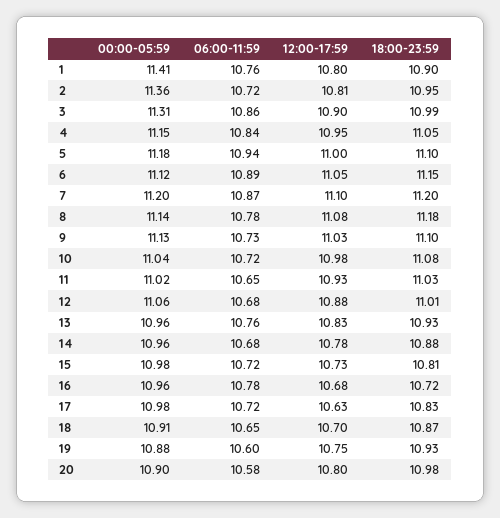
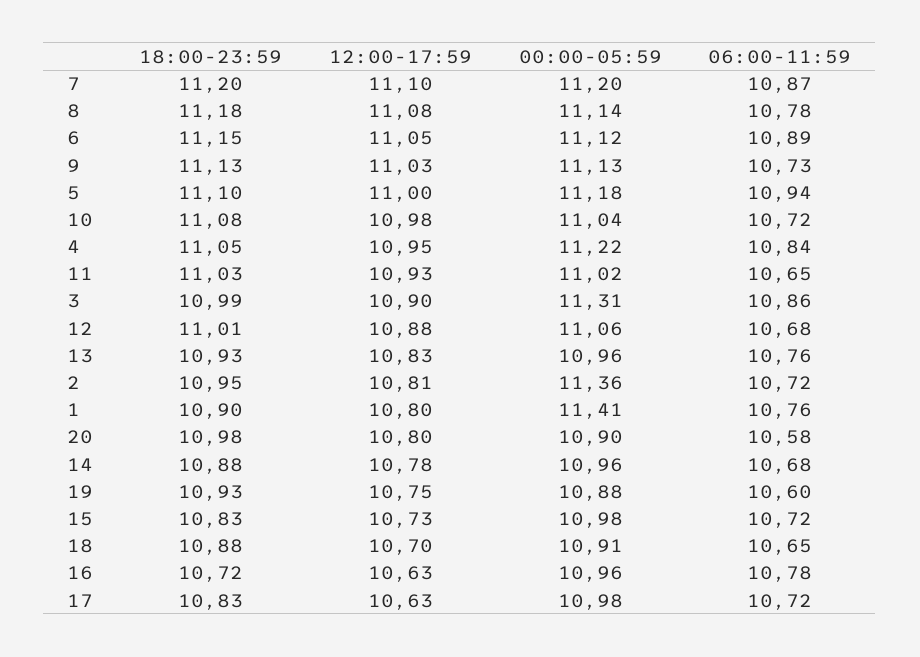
  {
    "00:00-05:59": {
      "1": 11.41,
      "2": 11.36,
      "3": 11.31,
-     "4": 11.15,
+     "4": 11.22,
      "5": 11.18,
      "6": 11.12,
      "7": 11.2,
      "8": 11.14,
      "9": 11.13,
      "10": 11.04,
      "11": 11.02,
      "12": 11.06,
      "13": 10.96,
      "14": 10.96,
      "15": 10.98,
      "16": 10.96,
      "17": 10.98,
      "18": 10.91,
      "19": 10.88,
      "20": 10.9
    },
    "06:00-11:59": {
      "1": 10.76,
      "2": 10.72,
      "3": 10.86,
      "4": 10.84,
      "5": 10.94,
      "6": 10.89,
      "7": 10.87,
      "8": 10.78,
      "9": 10.73,
      "10": 10.72,
      "11": 10.65,
      "12": 10.68,
      "13": 10.76,
      "14": 10.68,
      "15": 10.72,
      "16": 10.78,
      "17": 10.72,
      "18": 10.65,
      "19": 10.6,
      "20": 10.58
    },
    "12:00-17:59": {
      "1": 10.8,
      "2": 10.81,
      "3": 10.9,
      "4": 10.95,
      "5": 11,
      "6": 11.05,
      "7": 11.1,
      "8": 11.08,
      "9": 11.03,
      "10": 10.98,
      "11": 10.93,
      "12": 10.88,
      "13": 10.83,
      "14": 10.78,
      "15": 10.73,
-     "16": 10.68,
+     "16": 10.63,
      "17": 10.63,
      "18": 10.7,
      "19": 10.75,
      "20": 10.8
    },
    "18:00-23:59": {
      "1": 10.9,
      "2": 10.95,
      "3": 10.99,
      "4": 11.05,
      "5": 11.1,
      "6": 11.15,
      "7": 11.2,
      "8": 11.18,
-     "9": 11.1,
+     "9": 11.13,
      "10": 11.08,
      "11": 11.03,
      "12": 11.01,
      "13": 10.93,
      "14": 10.88,
-     "15": 10.81,
+     "15": 10.83,
      "16": 10.72,
      "17": 10.83,
-     "18": 10.87,
+     "18": 10.88,
      "19": 10.93,
      "20": 10.98
    }
  }

